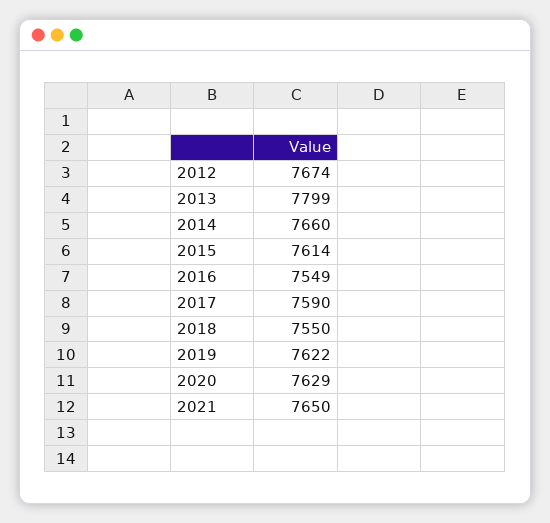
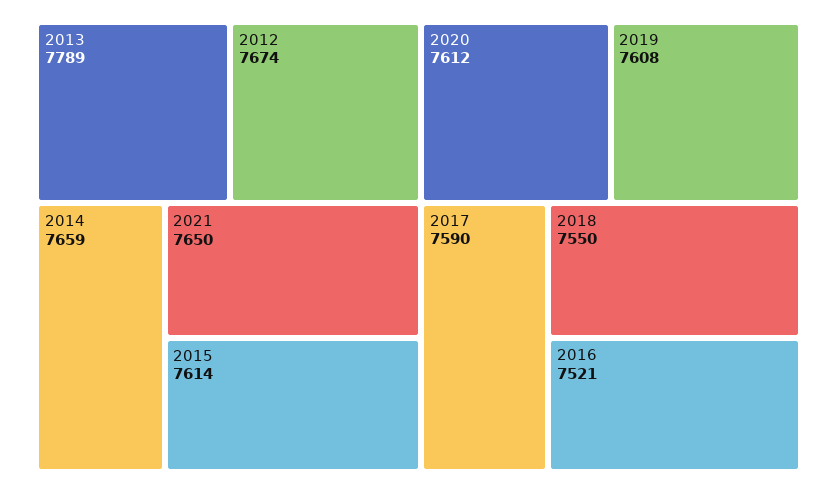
  {
    "2012": 7674,
-   "2013": 7799,
+   "2013": 7789,
-   "2014": 7660,
+   "2014": 7659,
    "2015": 7614,
-   "2016": 7549,
+   "2016": 7521,
    "2017": 7590,
    "2018": 7550,
-   "2019": 7622,
+   "2019": 7608,
-   "2020": 7629,
+   "2020": 7612,
    "2021": 7650
  }

